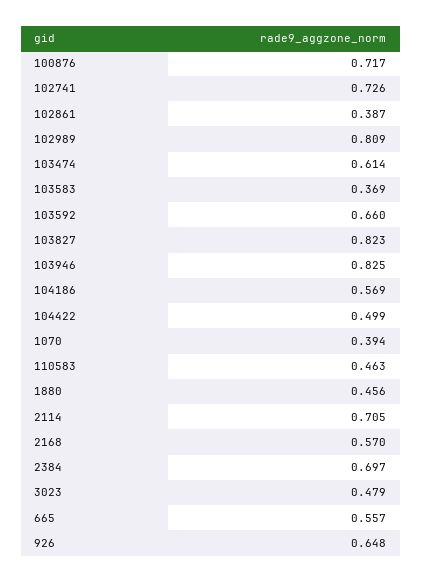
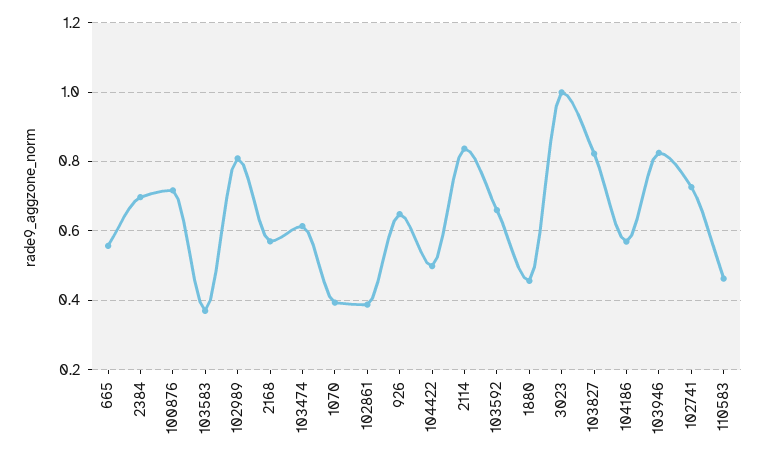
  {
    "100876": 0.717,
    "102741": 0.726,
    "102861": 0.387,
    "102989": 0.809,
    "103474": 0.614,
    "103583": 0.369,
    "103592": 0.66,
    "103827": 0.823,
    "103946": 0.825,
    "104186": 0.569,
    "104422": 0.499,
    "1070": 0.394,
    "110583": 0.463,
    "1880": 0.456,
-   "2114": 0.705,
+   "2114": 0.84,
    "2168": 0.57,
    "2384": 0.697,
-   "3023": 0.479,
+   "3023": 1,
    "665": 0.557,
    "926": 0.648
  }

